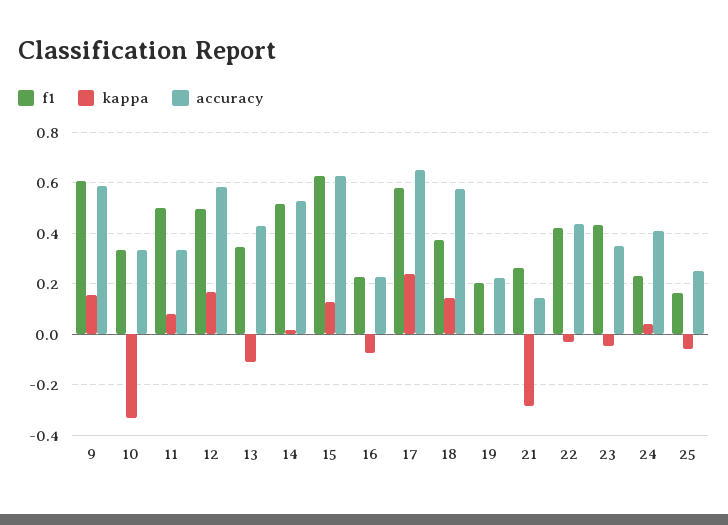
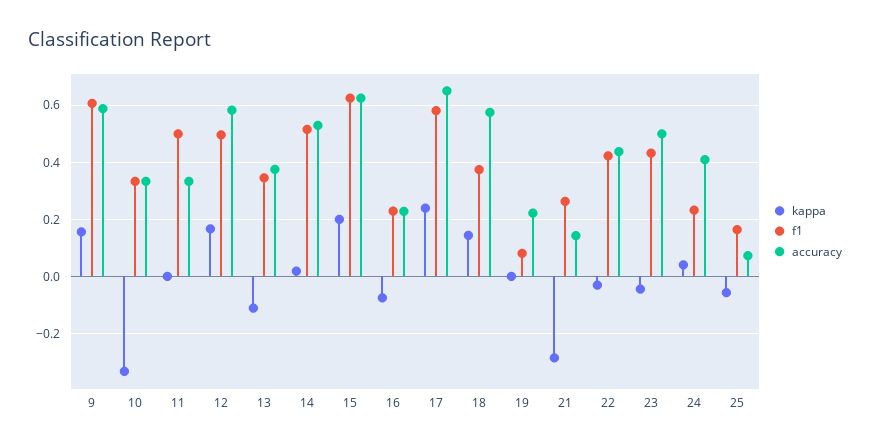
  {
    "f1": {
      "9": 0.6,
      "10": 0.325,
      "11": 0.5,
      "12": 0.5,
      "13": 0.35,
      "14": 0.525,
      "15": 0.625,
      "16": 0.225,
      "17": 0.575,
      "18": 0.375,
-     "19": 0.2,
+     "19": 0.075,
      "21": 0.275,
      "22": 0.425,
      "23": 0.425,
      "24": 0.225,
      "25": 0.175
    },
    "kappa": {
      "9": 0.15,
      "10": -0.325,
-     "11": 0.075,
+     "11": 0,
      "12": 0.175,
      "13": -0.1,
      "14": 0.025,
-     "15": 0.125,
+     "15": 0.2,
      "16": -0.075,
      "17": 0.25,
      "18": 0.15,
      "19": 0,
      "21": -0.275,
      "22": -0.025,
      "23": -0.05,
      "24": 0.05,
      "25": -0.05
    },
    "accuracy": {
      "9": 0.6,
      "10": 0.325,
      "11": 0.325,
      "12": 0.575,
-     "13": 0.425,
+     "13": 0.375,
      "14": 0.525,
      "15": 0.625,
      "16": 0.225,
      "17": 0.65,
      "18": 0.575,
      "19": 0.225,
      "21": 0.15,
      "22": 0.45,
-     "23": 0.35,
+     "23": 0.5,
      "24": 0.4,
-     "25": 0.25
+     "25": 0.075
    }
  }

